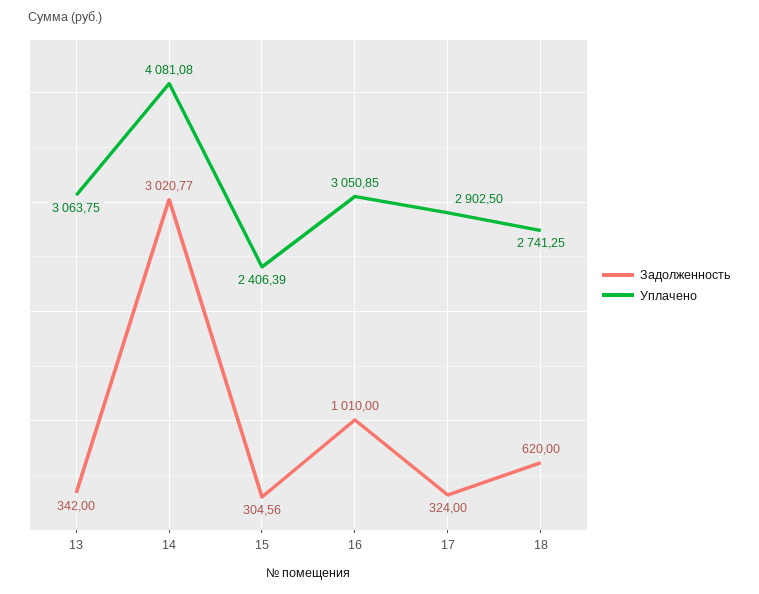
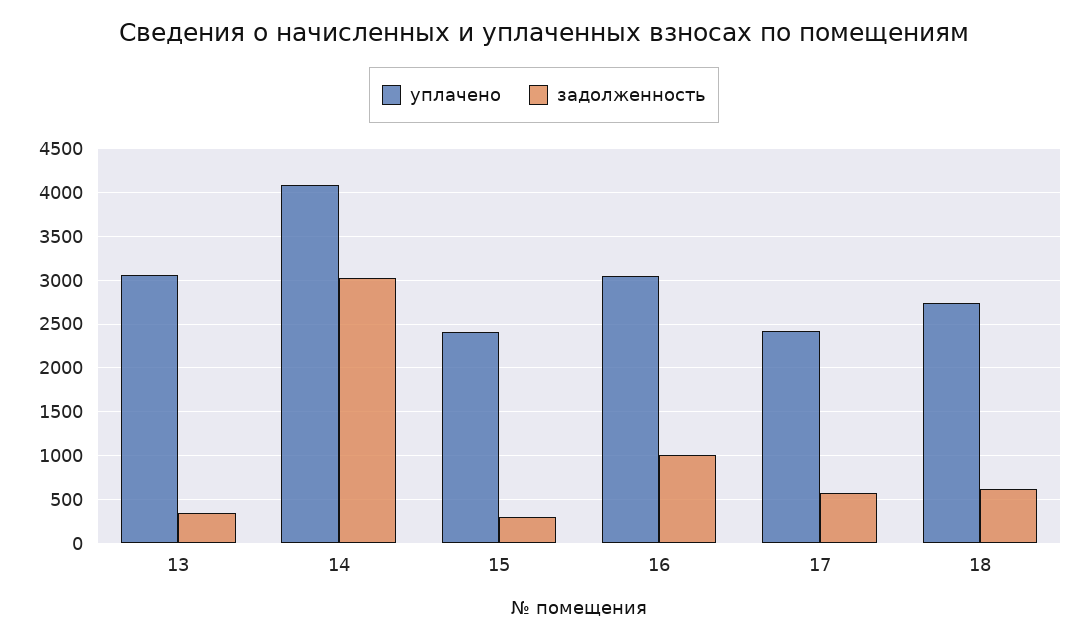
  {
    "Задолженность": {
      "13": 342,
      "14": 3020.77,
      "15": 304.56,
      "16": 1010,
-     "17": 324,
+     "17": 600,
      "18": 620
    },
    "Уплачено": {
      "13": 3063.75,
      "14": 4081.08,
      "15": 2406.39,
      "16": 3050.85,
-     "17": 2902.5,
+     "17": 2400,
      "18": 2741.25
    }
  }

